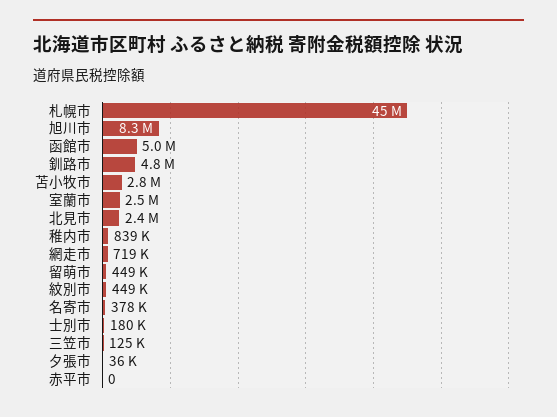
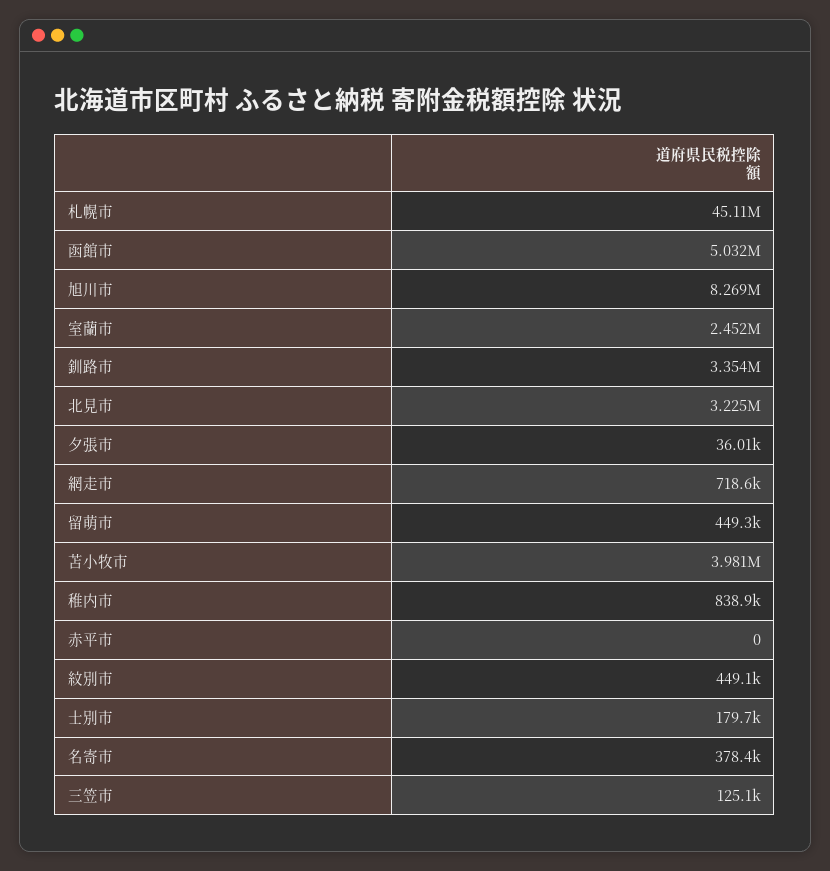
  {
    "札幌市": 45110000,
    "旭川市": 8269000,
    "函館市": 5032000,
-   "釧路市": 4800000,
+   "釧路市": 3354000,
-   "苫小牧市": 2800000,
+   "苫小牧市": 3981000,
    "室蘭市": 2452000,
-   "北見市": 2400000,
+   "北見市": 3225000,
    "稚内市": 838900,
    "網走市": 718600,
    "留萌市": 449300,
    "紋別市": 449100,
    "名寄市": 378400,
    "士別市": 179700,
    "三笠市": 125100,
    "夕張市": 36010,
    "赤平市": 0
  }

